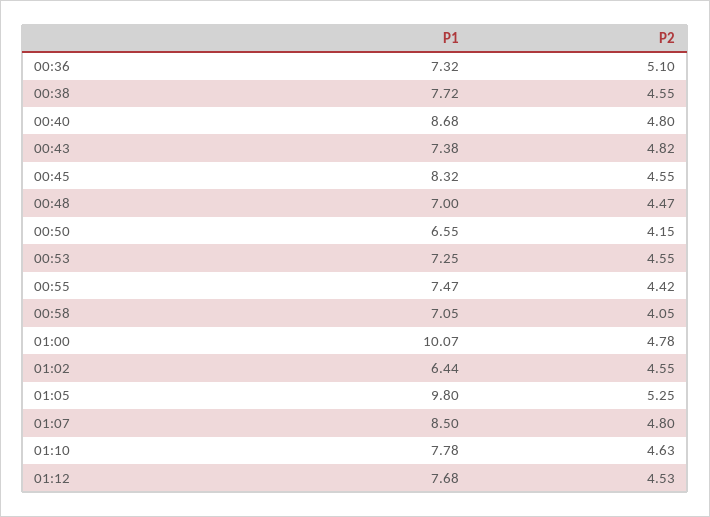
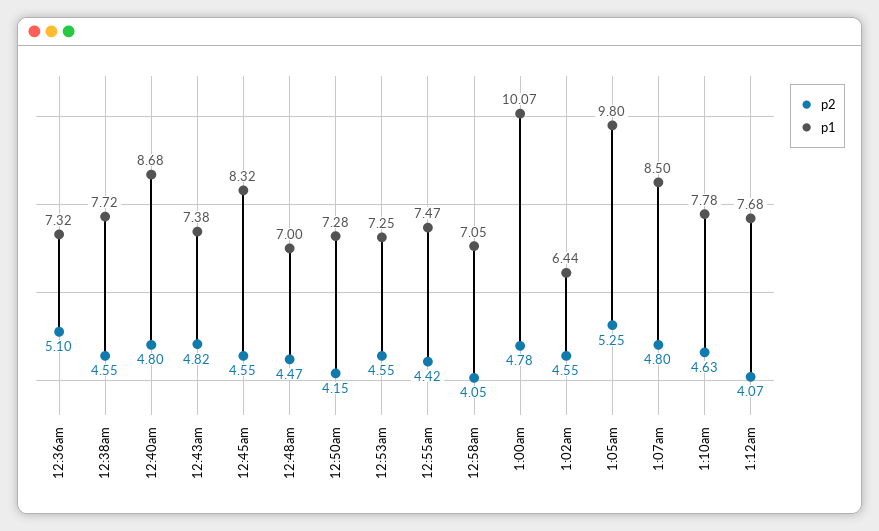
  {
    "P1": {
      "00:36": 7.32,
      "00:38": 7.72,
      "00:40": 8.68,
      "00:43": 7.38,
      "00:45": 8.32,
      "00:48": 7,
-     "00:50": 6.55,
+     "00:50": 7.28,
      "00:53": 7.25,
      "00:55": 7.47,
      "00:58": 7.05,
      "01:00": 10.07,
      "01:02": 6.44,
      "01:05": 9.8,
      "01:07": 8.5,
      "01:10": 7.78,
      "01:12": 7.68
    },
    "P2": {
      "00:36": 5.1,
      "00:38": 4.55,
      "00:40": 4.8,
      "00:43": 4.82,
      "00:45": 4.55,
      "00:48": 4.47,
      "00:50": 4.15,
      "00:53": 4.55,
      "00:55": 4.42,
      "00:58": 4.05,
      "01:00": 4.78,
      "01:02": 4.55,
      "01:05": 5.25,
      "01:07": 4.8,
      "01:10": 4.63,
-     "01:12": 4.53
+     "01:12": 4.07
    }
  }

